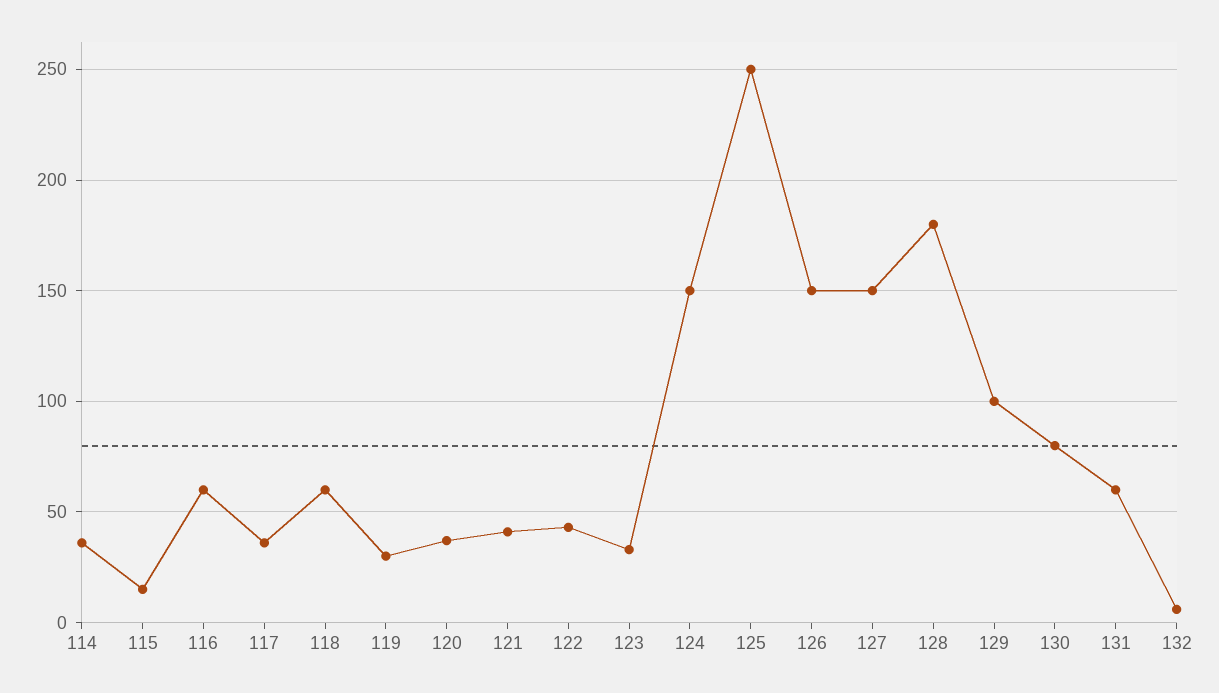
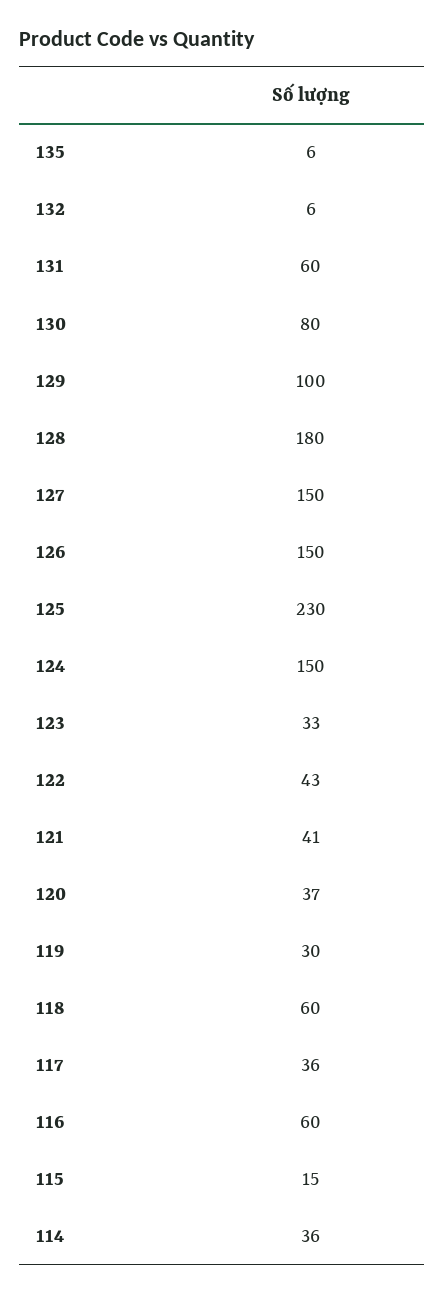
  {
    "114": 36,
    "115": 15,
    "116": 60,
    "117": 36,
    "118": 60,
    "119": 30,
    "120": 37,
    "121": 41,
    "122": 43,
    "123": 33,
    "124": 150,
-   "125": 250,
+   "125": 230,
    "126": 150,
    "127": 150,
    "128": 180,
    "129": 100,
    "130": 80,
    "131": 60,
-   "132": 6
+   "132": 6,
+   "135": 6
  }

